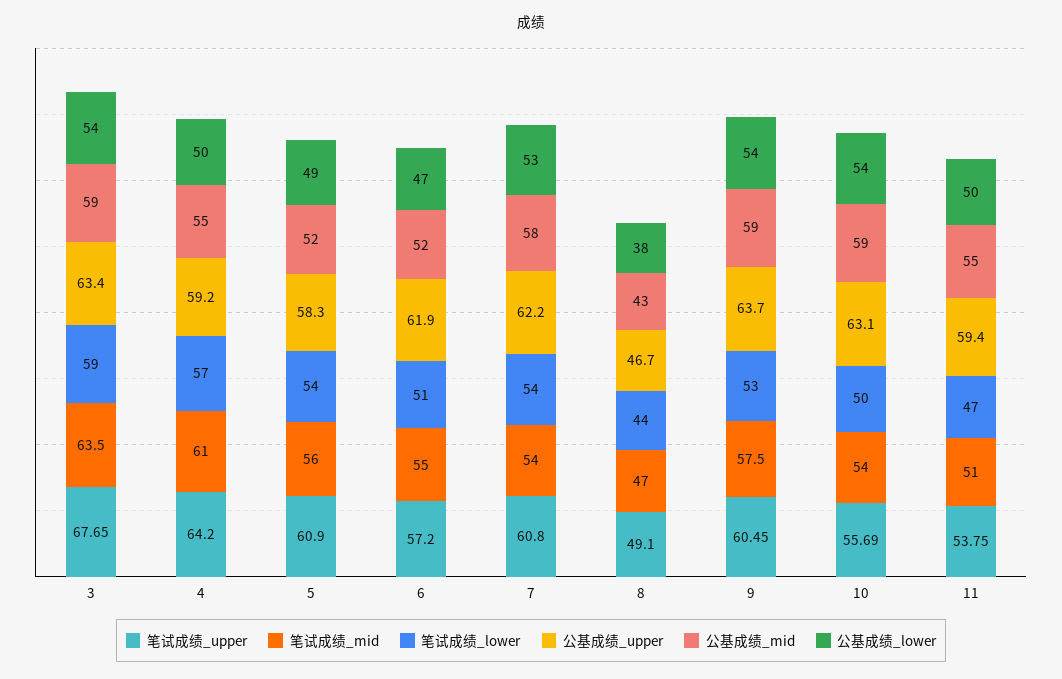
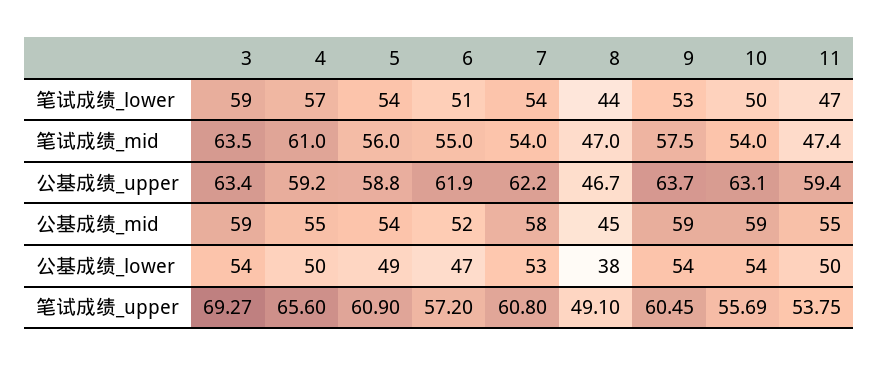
  {
    "笔试成绩_upper": {
-     "3": 67.65,
+     "3": 69.27,
-     "4": 64.2,
+     "4": 65.6,
      "5": 60.9,
      "6": 57.2,
      "7": 60.8,
      "8": 49.1,
      "9": 60.45,
      "10": 55.69,
      "11": 53.75
    },
    "笔试成绩_mid": {
      "3": 63.5,
      "4": 61,
      "5": 56,
      "6": 55,
      "7": 54,
      "8": 47,
      "9": 57.5,
      "10": 54,
-     "11": 51
+     "11": 47.4
    },
    "笔试成绩_lower": {
      "3": 59,
      "4": 57,
      "5": 54,
      "6": 51,
      "7": 54,
      "8": 44,
      "9": 53,
      "10": 50,
      "11": 47
    },
    "公基成绩_upper": {
      "3": 63.4,
      "4": 59.2,
-     "5": 58.3,
+     "5": 58.8,
      "6": 61.9,
      "7": 62.2,
      "8": 46.7,
      "9": 63.7,
      "10": 63.1,
      "11": 59.4
    },
    "公基成绩_mid": {
      "3": 59,
      "4": 55,
-     "5": 52,
+     "5": 54,
      "6": 52,
      "7": 58,
-     "8": 43,
+     "8": 45,
      "9": 59,
      "10": 59,
      "11": 55
    },
    "公基成绩_lower": {
      "3": 54,
      "4": 50,
      "5": 49,
      "6": 47,
      "7": 53,
      "8": 38,
      "9": 54,
      "10": 54,
      "11": 50
    }
  }

